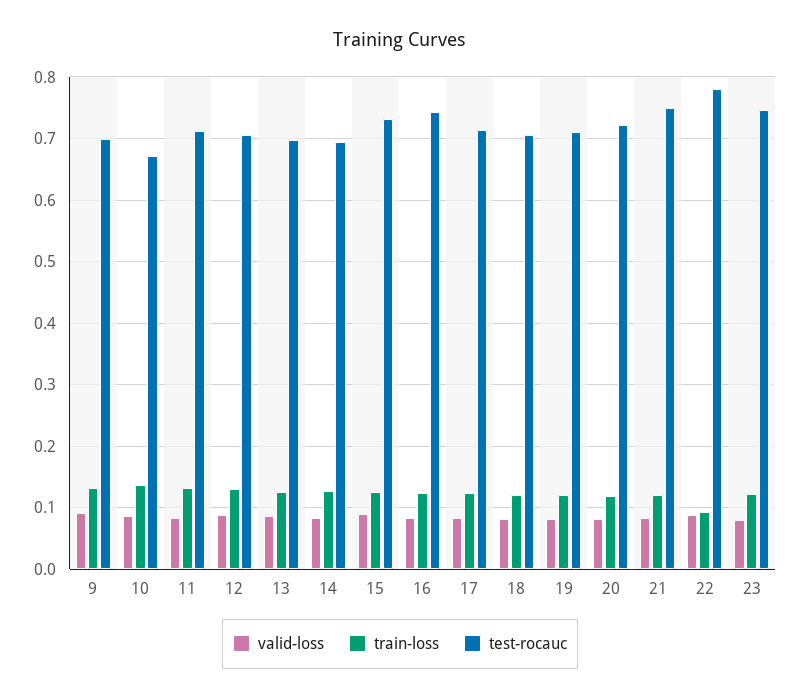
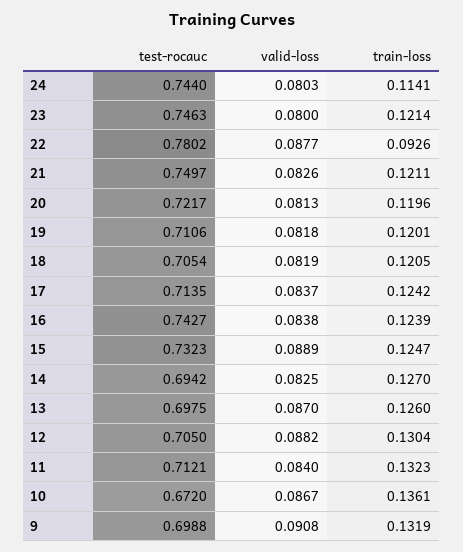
  {
    "valid-loss": {
      "9": 0.0908,
      "10": 0.0867,
      "11": 0.084,
      "12": 0.0882,
      "13": 0.087,
      "14": 0.0825,
      "15": 0.0889,
      "16": 0.0838,
      "17": 0.0837,
      "18": 0.0819,
      "19": 0.0818,
      "20": 0.0813,
      "21": 0.0826,
      "22": 0.0877,
-     "23": 0.08
+     "23": 0.08,
+     "24": 0.0803
    },
    "train-loss": {
      "9": 0.1319,
      "10": 0.1361,
      "11": 0.1323,
      "12": 0.1304,
      "13": 0.126,
      "14": 0.127,
      "15": 0.1247,
      "16": 0.1239,
      "17": 0.1242,
      "18": 0.1205,
      "19": 0.1201,
      "20": 0.1196,
      "21": 0.1211,
      "22": 0.0926,
-     "23": 0.1214
+     "23": 0.1214,
+     "24": 0.1141
    },
    "test-rocauc": {
      "9": 0.6988,
      "10": 0.672,
      "11": 0.7121,
      "12": 0.705,
      "13": 0.6975,
      "14": 0.6942,
      "15": 0.7323,
      "16": 0.7427,
      "17": 0.7135,
      "18": 0.7054,
      "19": 0.7106,
      "20": 0.7217,
      "21": 0.7497,
      "22": 0.7802,
-     "23": 0.7463
+     "23": 0.7463,
+     "24": 0.744
    }
  }

